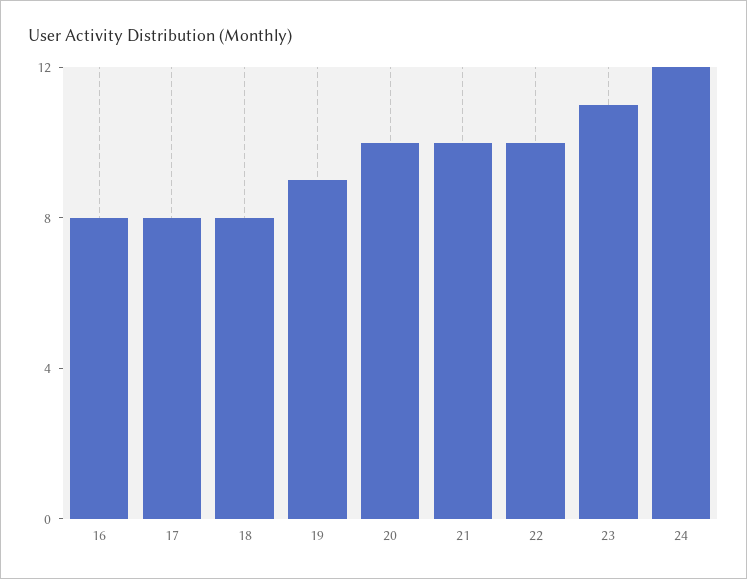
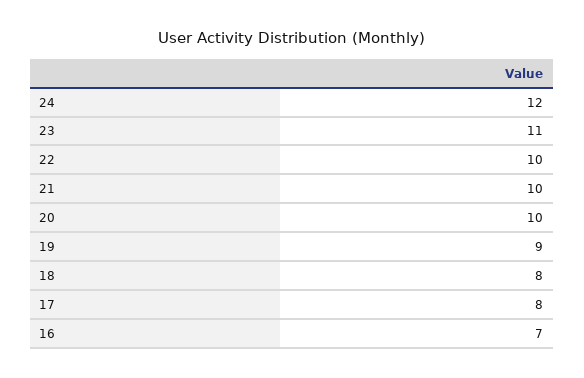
  {
-   "16": 8,
+   "16": 7,
    "17": 8,
    "18": 8,
    "19": 9,
    "20": 10,
    "21": 10,
    "22": 10,
    "23": 11,
    "24": 12
  }

